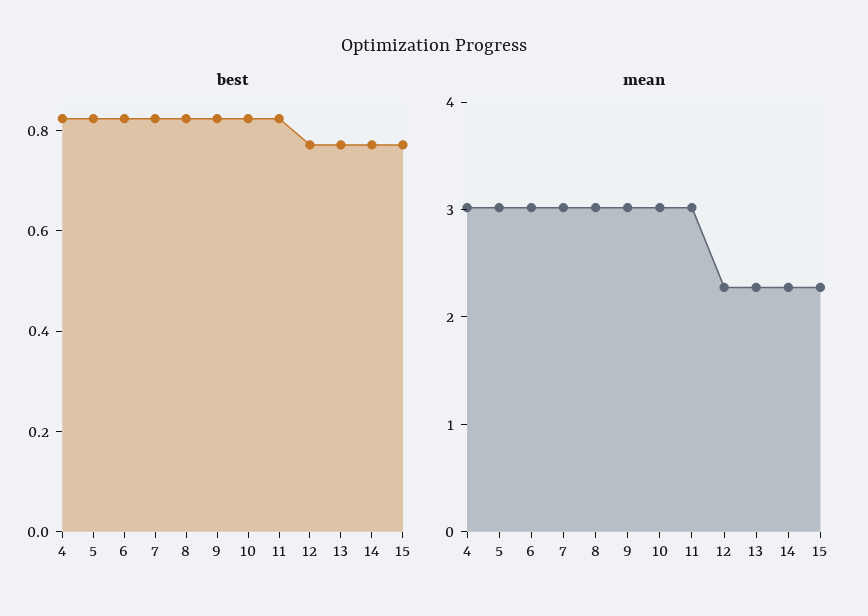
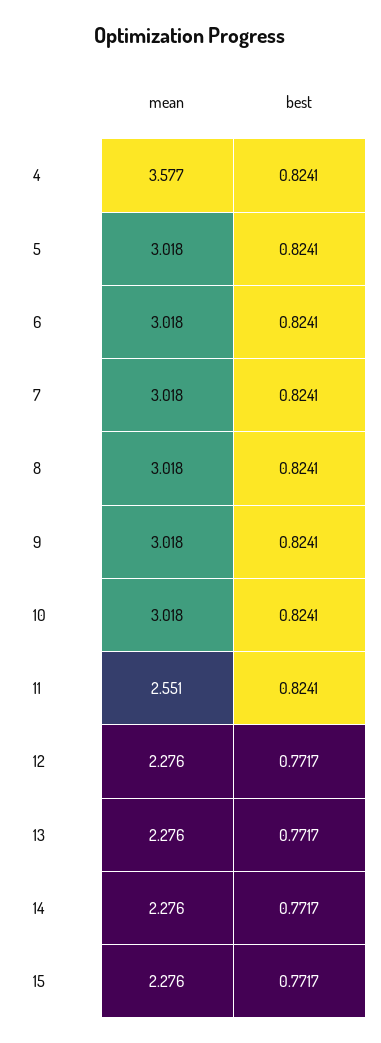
  {
    "best": {
      "4": 0.8241,
      "5": 0.8241,
      "6": 0.8241,
      "7": 0.8241,
      "8": 0.8241,
      "9": 0.8241,
      "10": 0.8241,
      "11": 0.8241,
      "12": 0.7717,
      "13": 0.7717,
      "14": 0.7717,
      "15": 0.7717
    },
    "mean": {
-     "4": 3,
+     "4": 3.577,
      "5": 3.018,
      "6": 3.018,
      "7": 3.018,
      "8": 3.018,
      "9": 3.018,
      "10": 3.018,
-     "11": 3,
+     "11": 2.551,
      "12": 2.276,
      "13": 2.276,
      "14": 2.276,
      "15": 2.276
    }
  }

